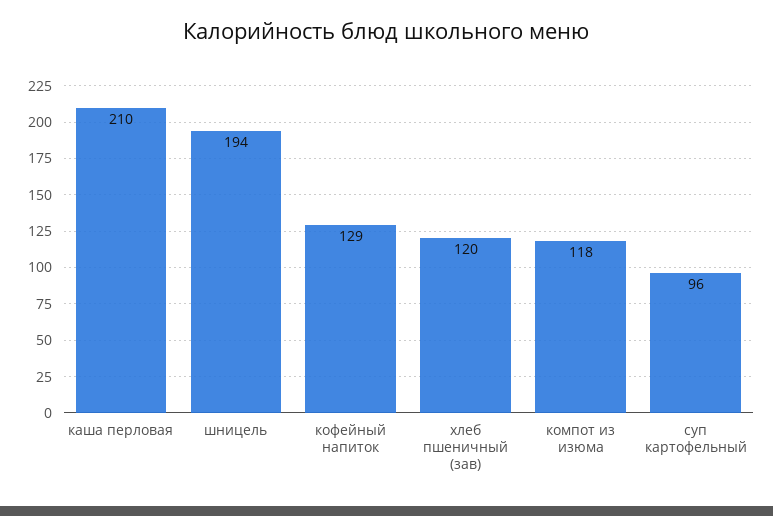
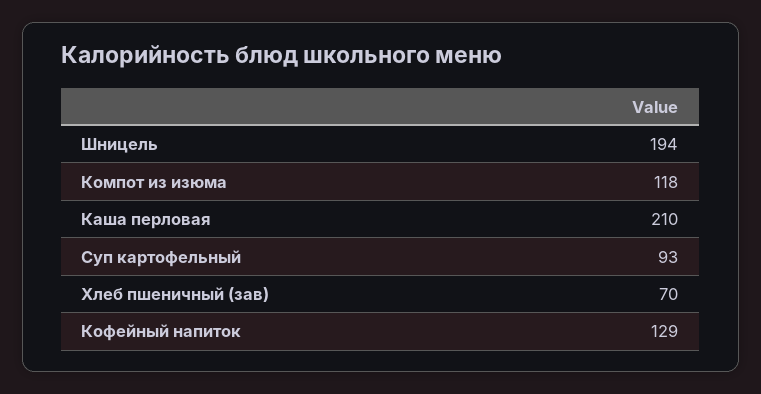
  {
    "каша перловая": 210,
    "шницель": 194,
    "кофейный напиток": 129,
-   "хлеб пшеничный (зав)": 120,
+   "хлеб пшеничный (зав)": 70,
    "компот из изюма": 118,
-   "суп картофельный": 96
+   "суп картофельный": 93
  }

